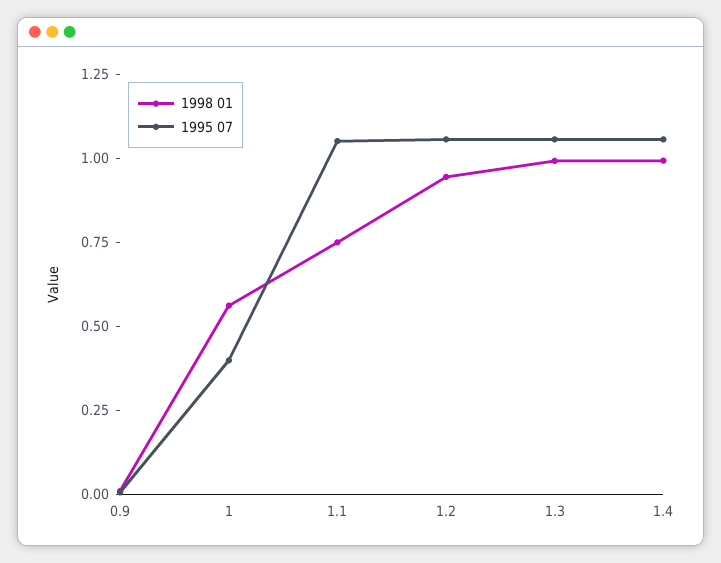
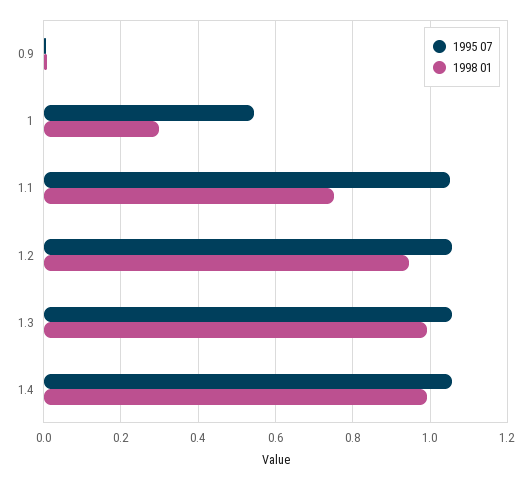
  {
    "1998 01": {
      "0.9": 0,
-     "1": 0.55,
+     "1": 0.3,
      "1.1": 0.76,
      "1.2": 0.94,
      "1.3": 1,
      "1.4": 1
    },
    "1995 07": {
      "0.9": 0,
-     "1": 0.4,
+     "1": 0.54,
      "1.1": 1.06,
      "1.2": 1.06,
      "1.3": 1.06,
      "1.4": 1.06
    }
  }

